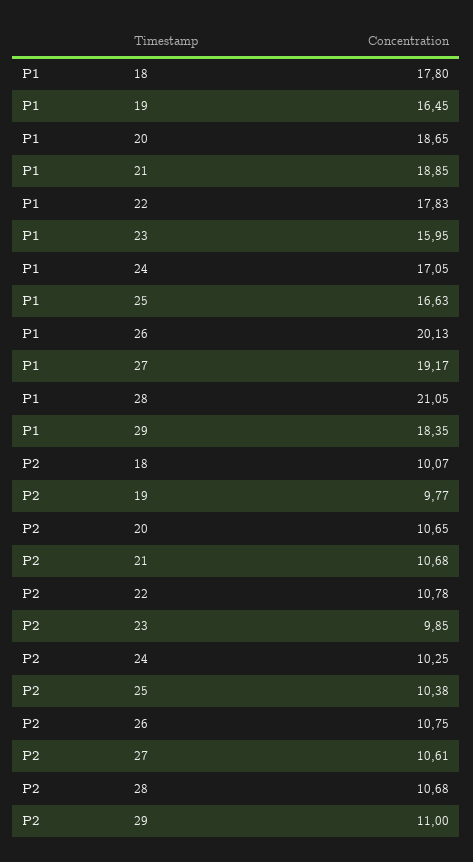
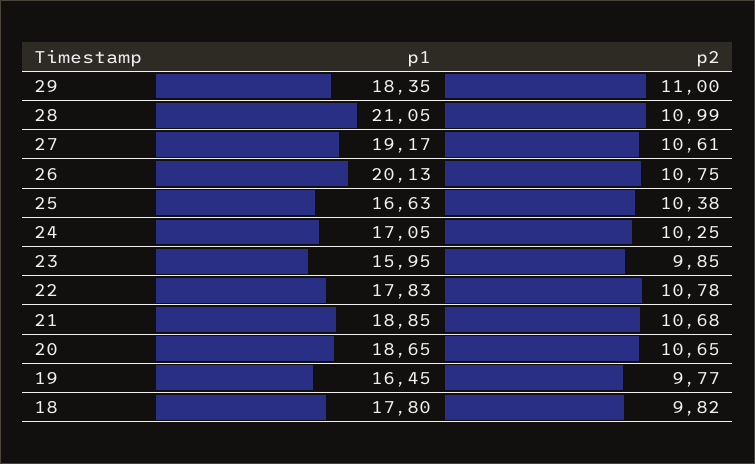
  {
    "P1": {
      "18": 17.8,
      "19": 16.45,
      "20": 18.65,
      "21": 18.85,
      "22": 17.83,
      "23": 15.95,
      "24": 17.05,
      "25": 16.63,
      "26": 20.13,
      "27": 19.17,
      "28": 21.05,
      "29": 18.35
    },
    "P2": {
-     "18": 10.07,
+     "18": 9.82,
      "19": 9.77,
      "20": 10.65,
      "21": 10.68,
      "22": 10.78,
      "23": 9.85,
      "24": 10.25,
      "25": 10.38,
      "26": 10.75,
      "27": 10.61,
-     "28": 10.68,
+     "28": 10.99,
      "29": 11
    }
  }

